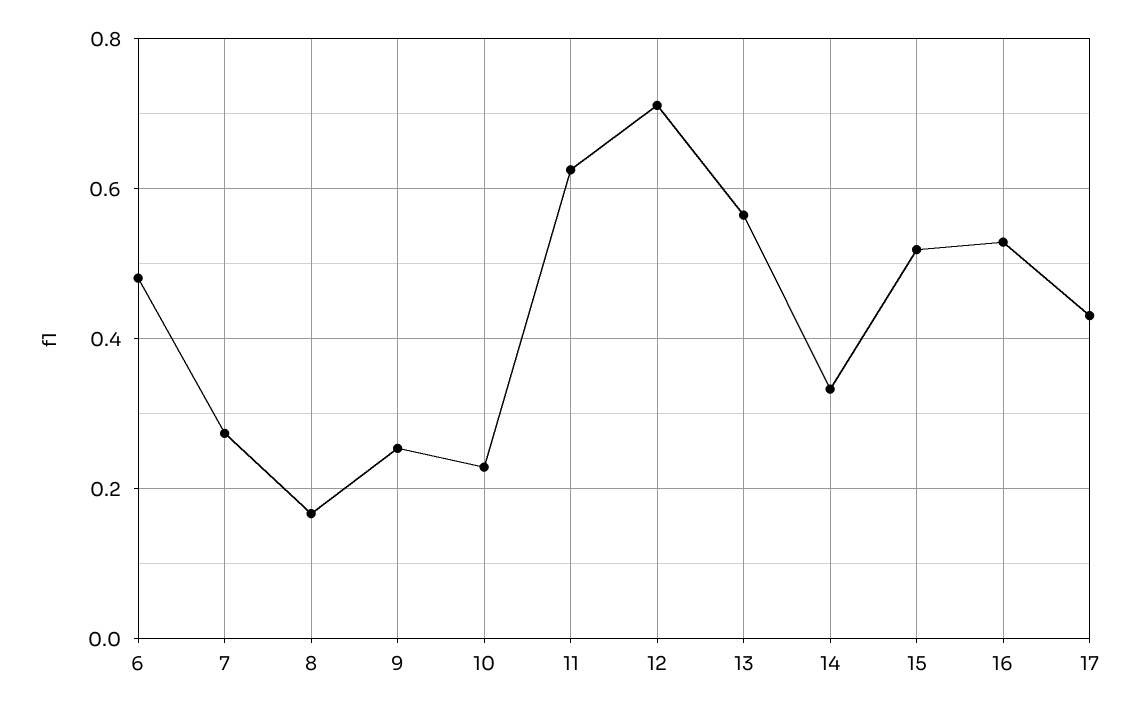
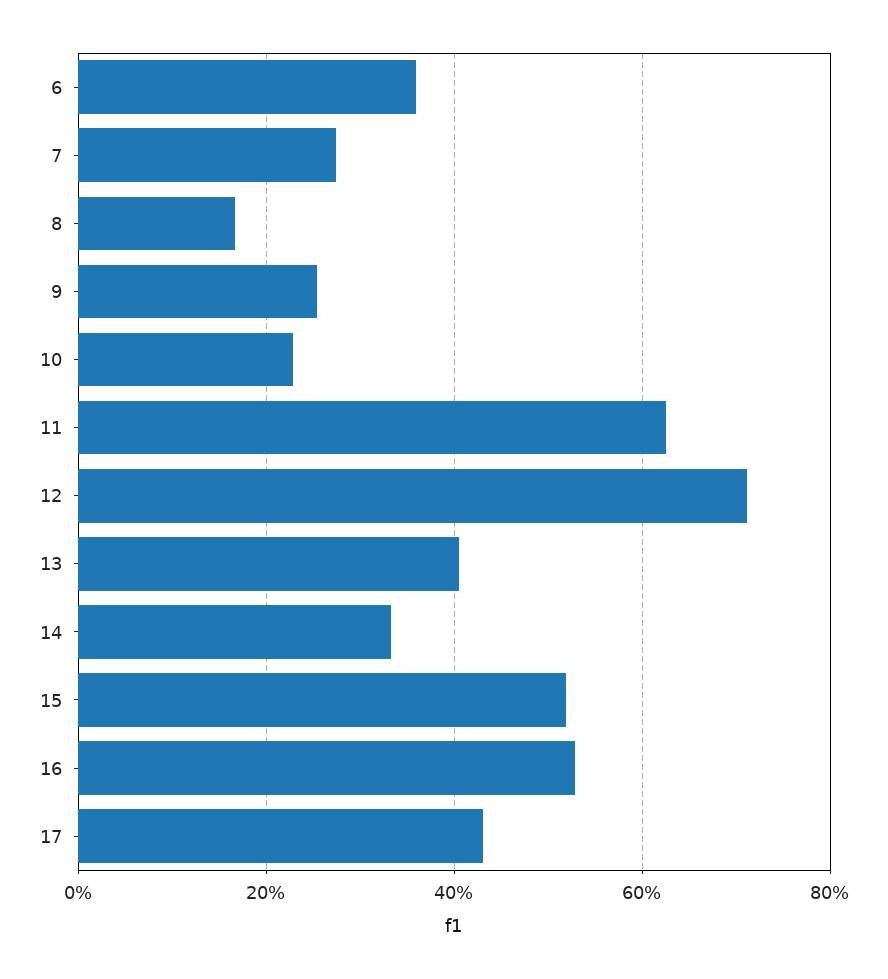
  {
-   "6": 0.48,
+   "6": 0.36,
    "7": 0.28,
    "8": 0.16,
    "9": 0.26,
    "10": 0.22,
    "11": 0.62,
    "12": 0.72,
-   "13": 0.56,
+   "13": 0.4,
    "14": 0.34,
    "15": 0.52,
    "16": 0.52,
    "17": 0.44
  }

